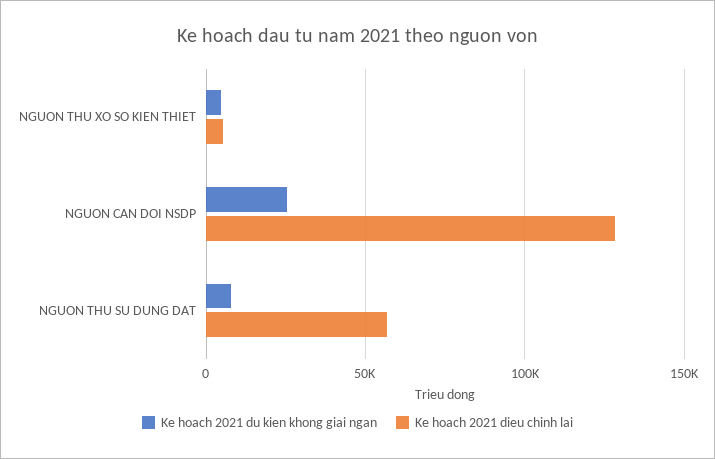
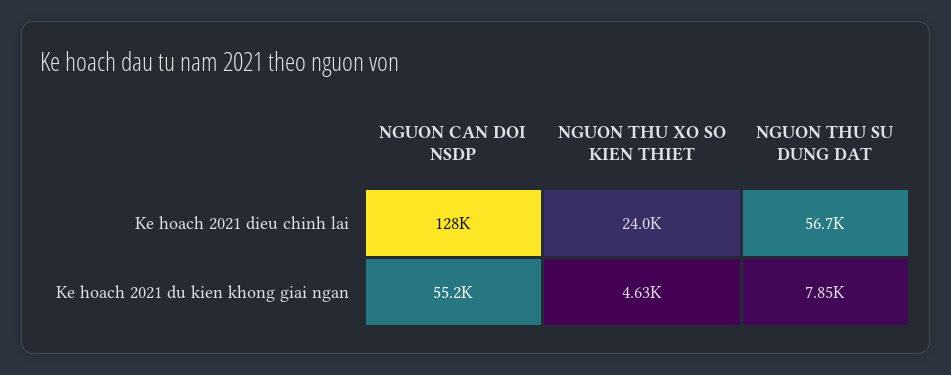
  {
    "Ke hoach 2021 du kien khong giai ngan": {
      "NGUON THU XO SO KIEN THIET": 4630,
-     "NGUON CAN DOI NSDP": 25000,
+     "NGUON CAN DOI NSDP": 55200,
      "NGUON THU SU DUNG DAT": 7850
    },
    "Ke hoach 2021 dieu chinh lai": {
-     "NGUON THU XO SO KIEN THIET": 5000,
+     "NGUON THU XO SO KIEN THIET": 24000,
      "NGUON CAN DOI NSDP": 128000,
      "NGUON THU SU DUNG DAT": 56700
    }
  }

